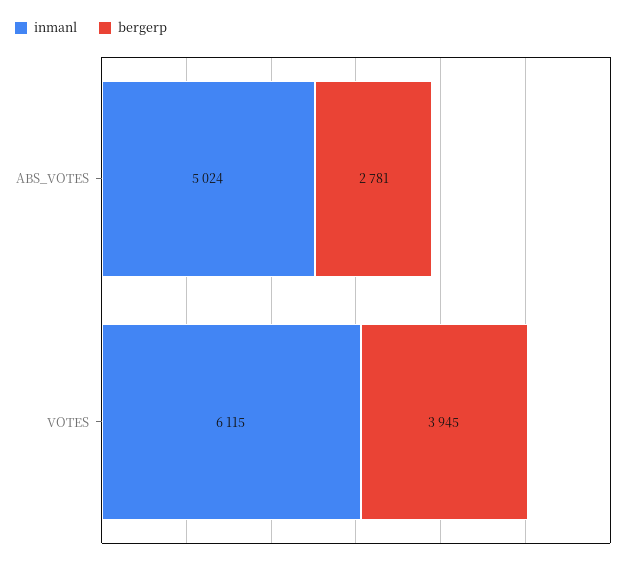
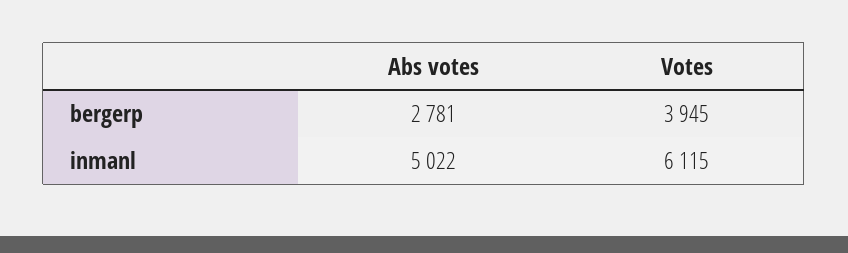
  {
    "inmanl": {
-     "ABS_VOTES": 5024,
+     "ABS_VOTES": 5022,
      "VOTES": 6115
    },
    "bergerp": {
      "ABS_VOTES": 2781,
      "VOTES": 3945
    }
  }

